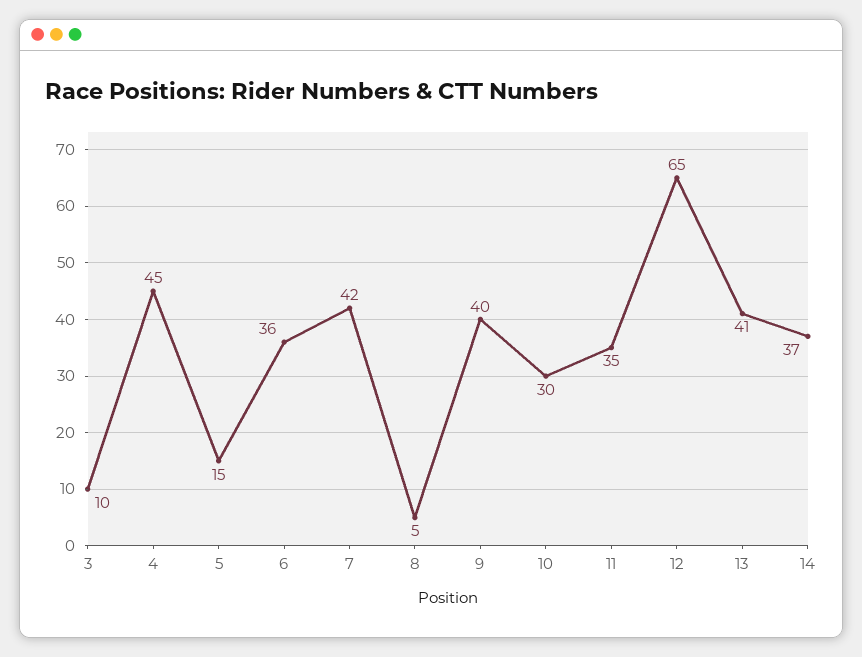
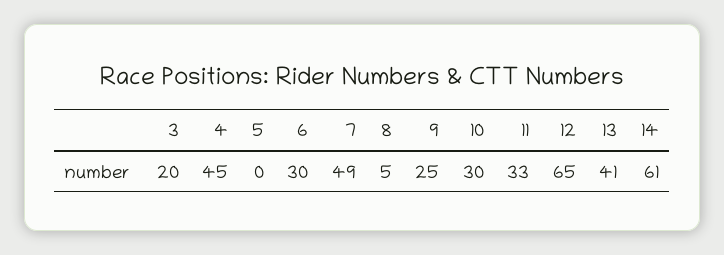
  {
-   "3": 10,
+   "3": 20,
    "4": 45,
-   "5": 15,
+   "5": 0,
-   "6": 36,
+   "6": 30,
-   "7": 42,
+   "7": 49,
    "8": 5,
-   "9": 40,
+   "9": 25,
    "10": 30,
-   "11": 35,
+   "11": 33,
    "12": 65,
    "13": 41,
-   "14": 37
+   "14": 61
  }

